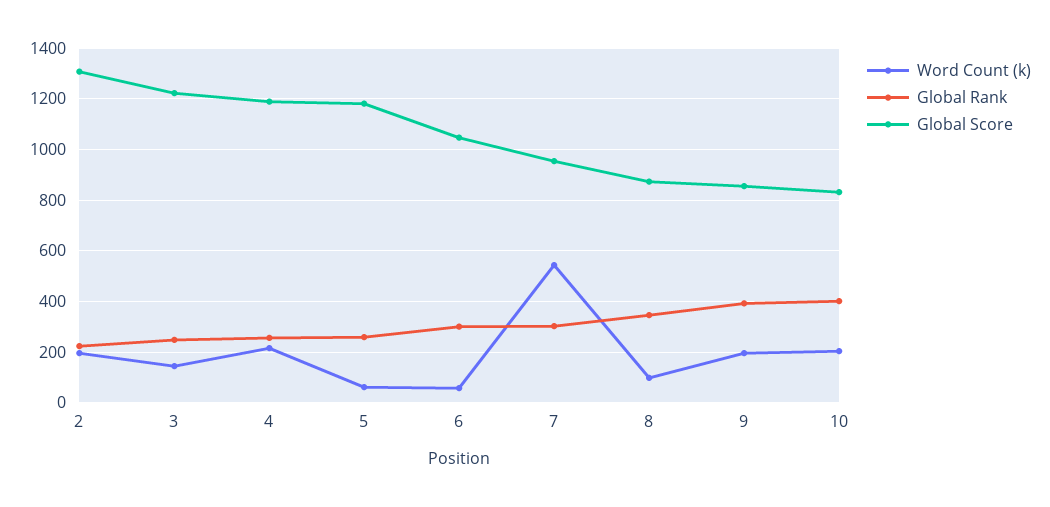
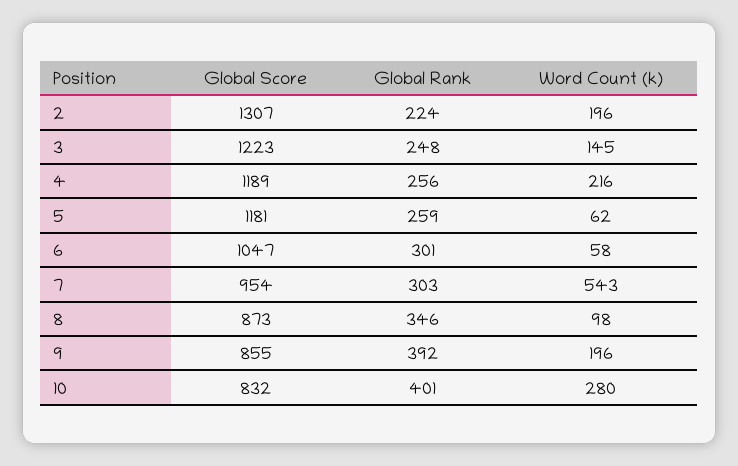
  {
    "Word Count (k)": {
      "2": 196,
      "3": 145,
      "4": 216,
      "5": 62,
      "6": 58,
      "7": 543,
      "8": 98,
      "9": 196,
-     "10": 200
+     "10": 280
    },
    "Global Rank": {
      "2": 224,
      "3": 248,
      "4": 256,
      "5": 259,
      "6": 301,
      "7": 303,
      "8": 346,
      "9": 392,
      "10": 401
    },
    "Global Score": {
      "2": 1307,
      "3": 1223,
      "4": 1189,
      "5": 1181,
      "6": 1047,
      "7": 954,
      "8": 873,
      "9": 855,
      "10": 832
    }
  }

